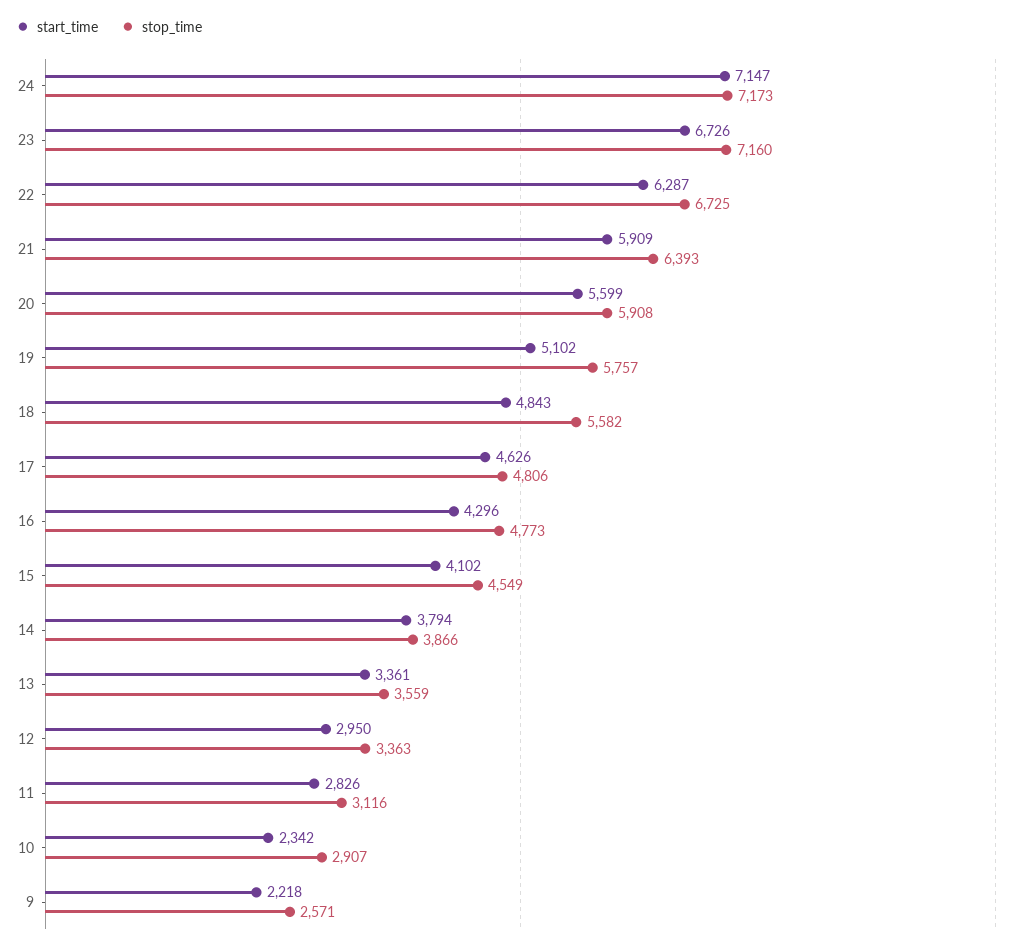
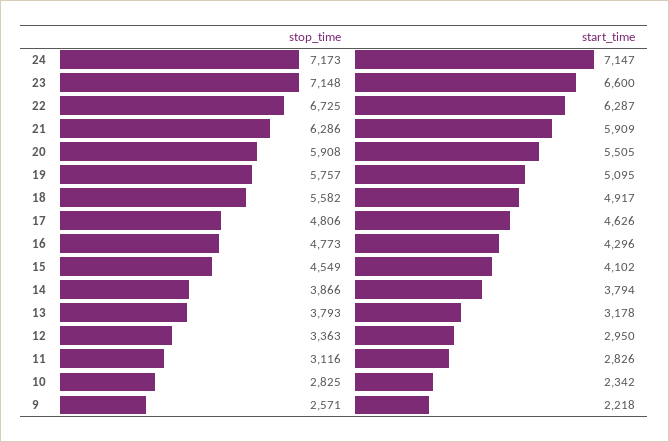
  {
    "start_time": {
      "24": 7147,
-     "23": 6726,
+     "23": 6600,
      "22": 6287,
      "21": 5909,
-     "20": 5599,
+     "20": 5505,
-     "19": 5102,
+     "19": 5095,
-     "18": 4843,
+     "18": 4917,
      "17": 4626,
      "16": 4296,
      "15": 4102,
      "14": 3794,
-     "13": 3361,
+     "13": 3178,
      "12": 2950,
      "11": 2826,
      "10": 2342,
      "9": 2218
    },
    "stop_time": {
      "24": 7173,
-     "23": 7160,
+     "23": 7148,
      "22": 6725,
-     "21": 6393,
+     "21": 6286,
      "20": 5908,
      "19": 5757,
      "18": 5582,
      "17": 4806,
      "16": 4773,
      "15": 4549,
      "14": 3866,
-     "13": 3559,
+     "13": 3793,
      "12": 3363,
      "11": 3116,
-     "10": 2907,
+     "10": 2825,
      "9": 2571
    }
  }

